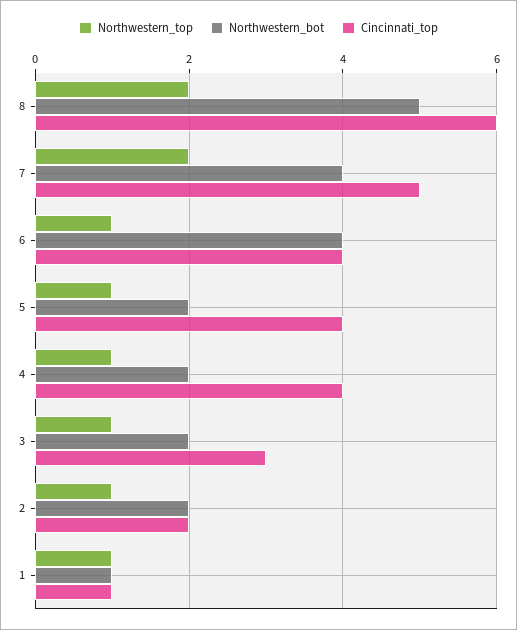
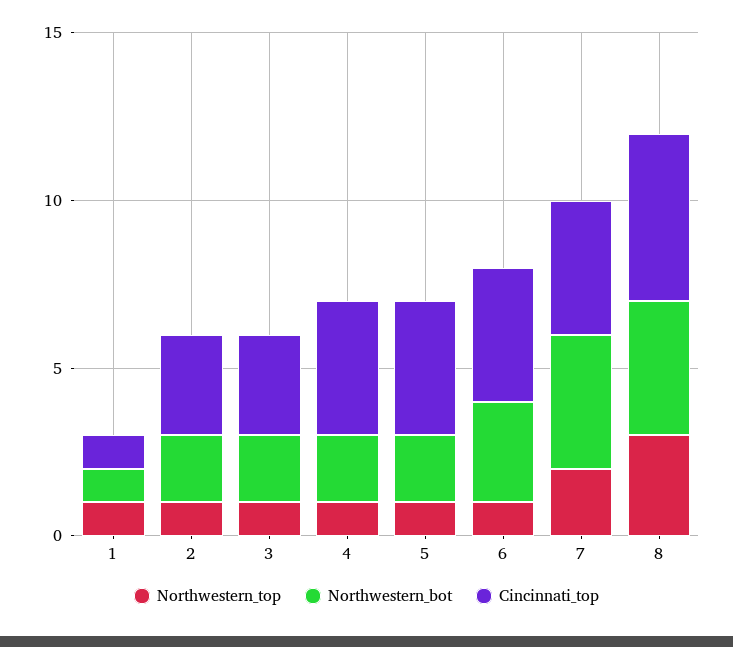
  {
    "Northwestern_top": {
-     "8": 2,
+     "8": 3,
      "7": 2,
      "6": 1,
      "5": 1,
      "4": 1,
      "3": 1,
      "2": 1,
      "1": 1
    },
    "Northwestern_bot": {
-     "8": 5,
+     "8": 4,
      "7": 4,
-     "6": 4,
+     "6": 3,
      "5": 2,
      "4": 2,
      "3": 2,
      "2": 2,
      "1": 1
    },
    "Cincinnati_top": {
-     "8": 6,
+     "8": 5,
-     "7": 5,
+     "7": 4,
      "6": 4,
      "5": 4,
      "4": 4,
      "3": 3,
-     "2": 2,
+     "2": 3,
      "1": 1
    }
  }

